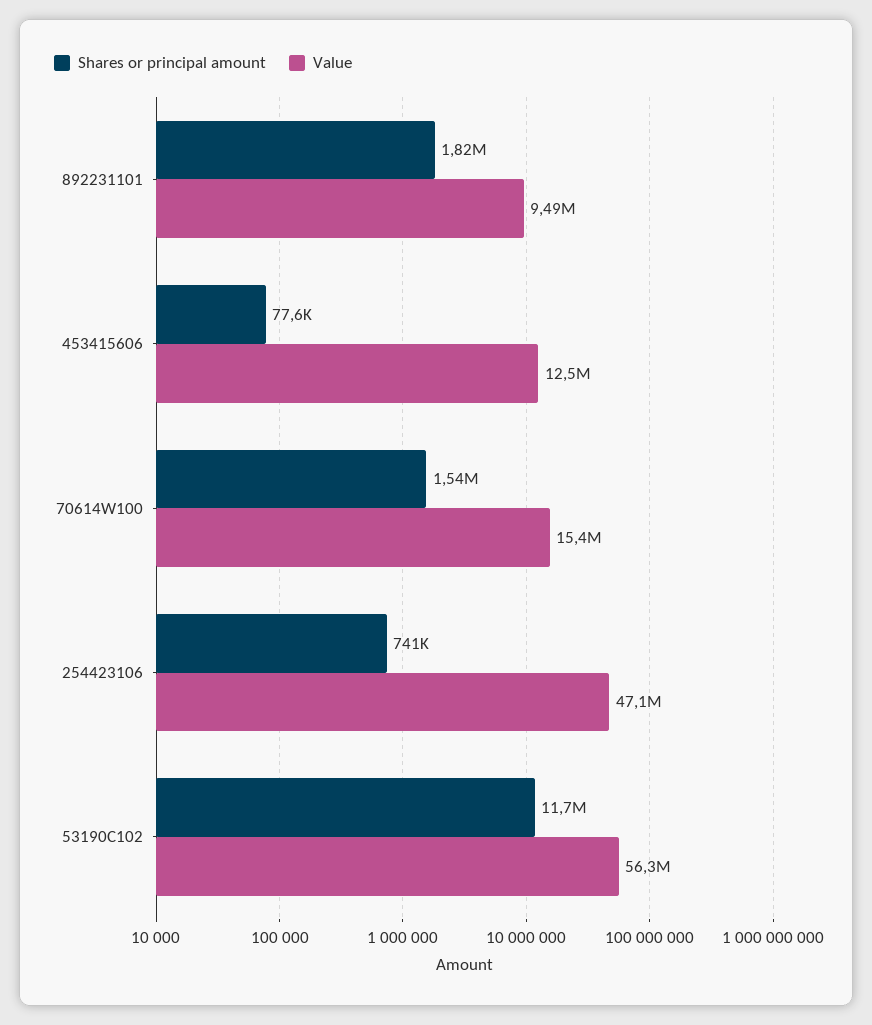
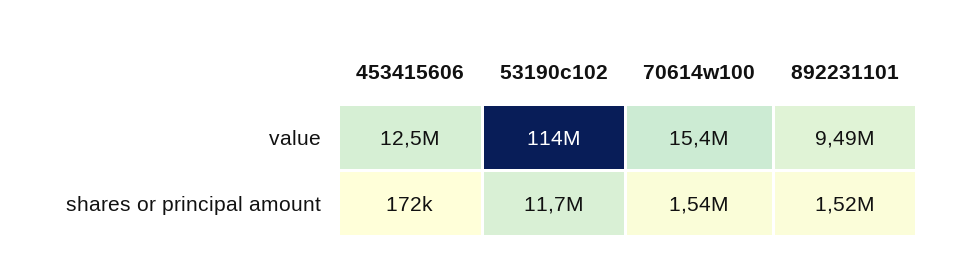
  {
    "Shares or principal amount": {
-     "892231101": 1820000,
+     "892231101": 1520000,
-     "453415606": 77600,
+     "453415606": 172000,
      "70614W100": 1540000,
-     "254423106": 741000,
      "53190C102": 11700000
    },
    "Value": {
      "892231101": 9490000,
      "453415606": 12500000,
      "70614W100": 15400000,
-     "254423106": 47100000,
-     "53190C102": 56300000
+     "53190C102": 114000000
    }
  }

